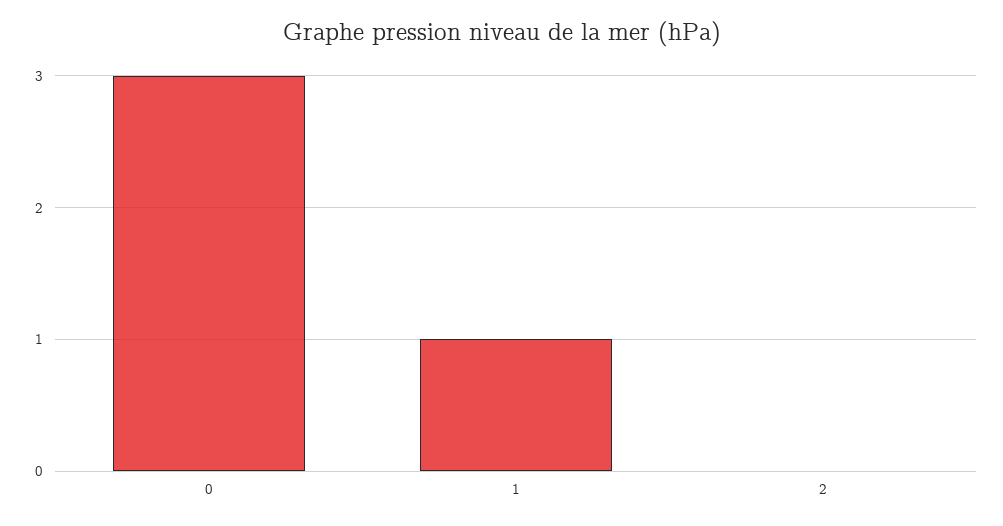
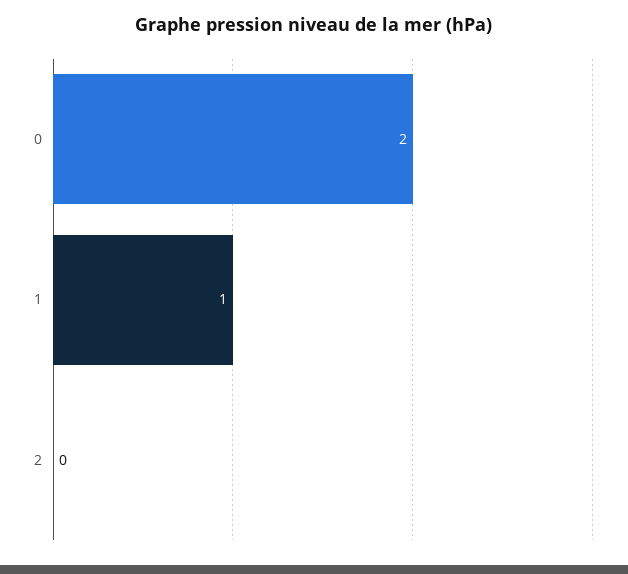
  {
-   "0": 3,
+   "0": 2,
    "1": 1,
    "2": 0
  }

